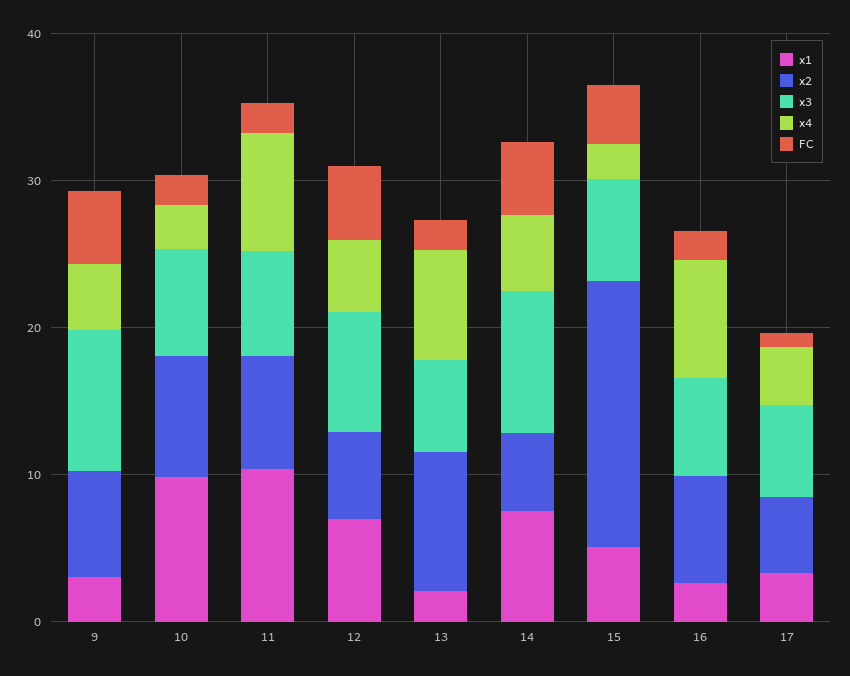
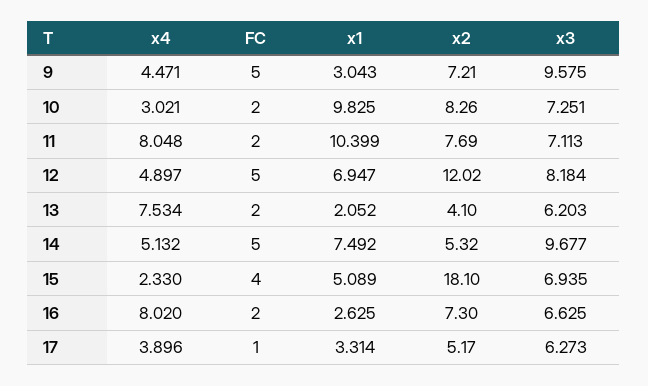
  {
    "x1": {
      "9": 3.043,
      "10": 9.825,
      "11": 10.399,
      "12": 6.947,
      "13": 2.052,
      "14": 7.492,
      "15": 5.089,
      "16": 2.625,
      "17": 3.314
    },
    "x2": {
      "9": 7.21,
      "10": 8.26,
      "11": 7.69,
-     "12": 6,
+     "12": 12.02,
-     "13": 10,
+     "13": 4.1,
      "14": 5.32,
      "15": 18.1,
      "16": 7.3,
      "17": 5.17
    },
    "x3": {
      "9": 9.575,
      "10": 7.251,
      "11": 7.113,
      "12": 8.184,
      "13": 6.203,
      "14": 9.677,
      "15": 6.935,
      "16": 6.625,
      "17": 6.273
    },
    "x4": {
      "9": 4.471,
      "10": 3.021,
      "11": 8.048,
      "12": 4.897,
      "13": 7.534,
      "14": 5.132,
      "15": 2.33,
      "16": 8.02,
      "17": 3.896
    },
    "FC": {
      "9": 5,
      "10": 2,
      "11": 2,
      "12": 5,
      "13": 2,
      "14": 5,
      "15": 4,
      "16": 2,
      "17": 1
    }
  }

